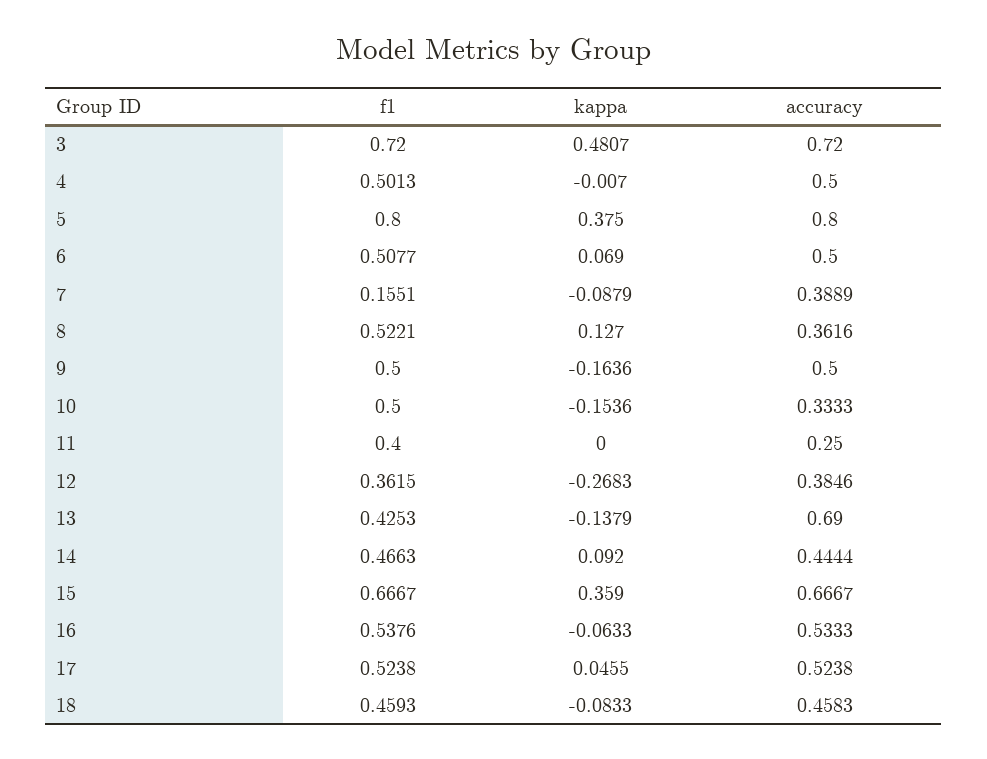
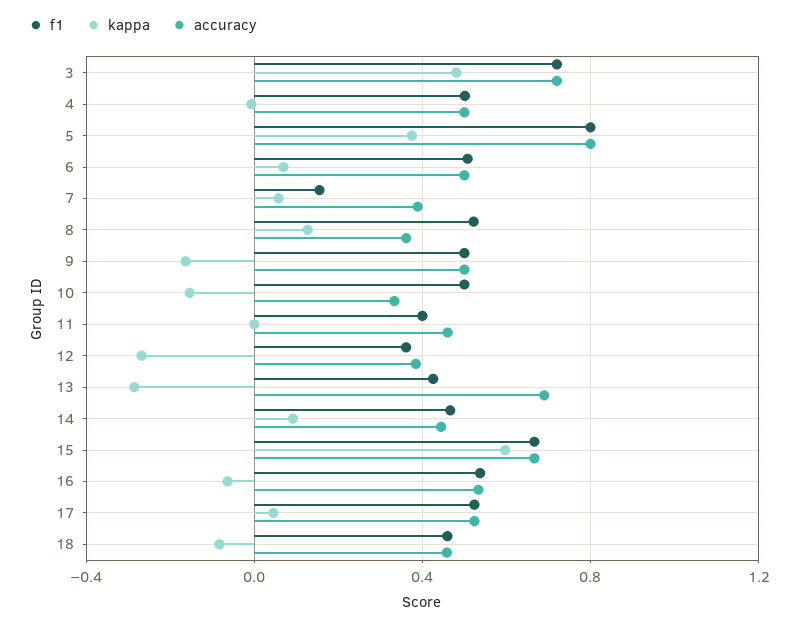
  {
    "f1": {
      "3": 0.72,
      "4": 0.5013,
      "5": 0.8,
      "6": 0.5077,
      "7": 0.1551,
      "8": 0.5221,
      "9": 0.5,
      "10": 0.5,
      "11": 0.4,
      "12": 0.3615,
      "13": 0.4253,
      "14": 0.4663,
      "15": 0.6667,
      "16": 0.5376,
      "17": 0.5238,
      "18": 0.4593
    },
    "kappa": {
      "3": 0.4807,
      "4": -0.007,
      "5": 0.375,
      "6": 0.069,
-     "7": -0.0879,
+     "7": 0.05,
      "8": 0.127,
      "9": -0.1636,
      "10": -0.1536,
      "11": 0,
      "12": -0.2683,
-     "13": -0.1379,
+     "13": -0.3,
      "14": 0.092,
-     "15": 0.359,
+     "15": 0.6,
      "16": -0.0633,
      "17": 0.0455,
      "18": -0.0833
    },
    "accuracy": {
      "3": 0.72,
      "4": 0.5,
      "5": 0.8,
      "6": 0.5,
      "7": 0.3889,
      "8": 0.3616,
      "9": 0.5,
      "10": 0.3333,
-     "11": 0.25,
+     "11": 0.45,
      "12": 0.3846,
      "13": 0.69,
      "14": 0.4444,
      "15": 0.6667,
      "16": 0.5333,
      "17": 0.5238,
      "18": 0.4583
    }
  }

